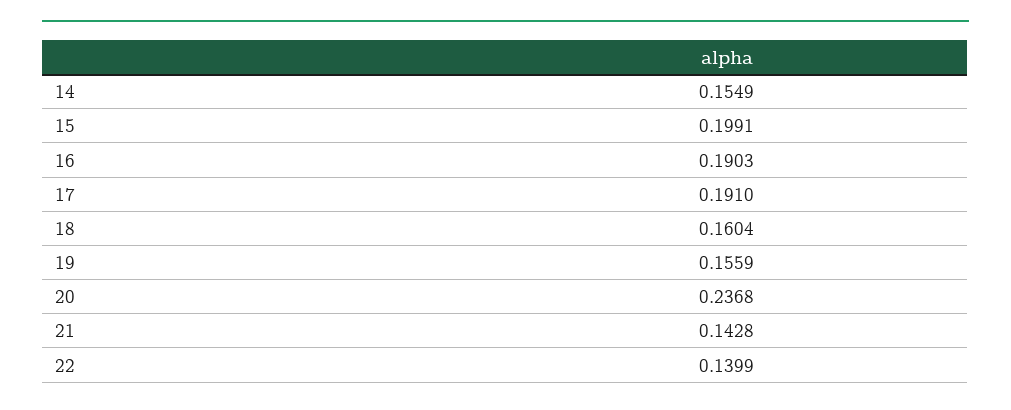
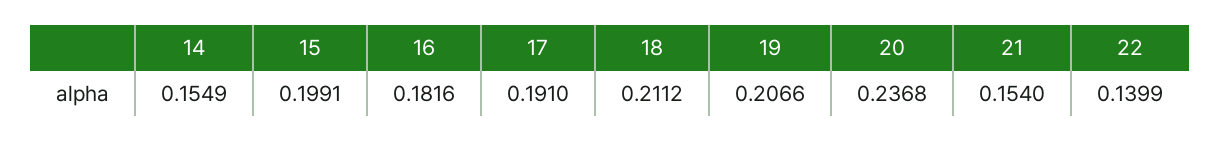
  {
    "14": 0.1549,
    "15": 0.1991,
-   "16": 0.1903,
+   "16": 0.1816,
    "17": 0.191,
-   "18": 0.1604,
+   "18": 0.2112,
-   "19": 0.1559,
+   "19": 0.2066,
    "20": 0.2368,
-   "21": 0.1428,
+   "21": 0.154,
    "22": 0.1399
  }

